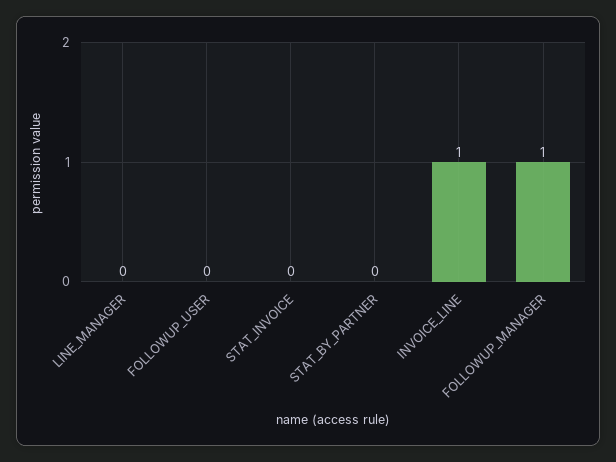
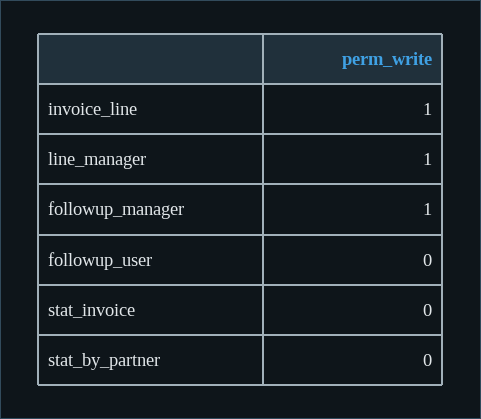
  {
-   "LINE_MANAGER": 0,
+   "LINE_MANAGER": 1,
    "FOLLOWUP_USER": 0,
    "STAT_INVOICE": 0,
    "STAT_BY_PARTNER": 0,
    "INVOICE_LINE": 1,
    "FOLLOWUP_MANAGER": 1
  }

